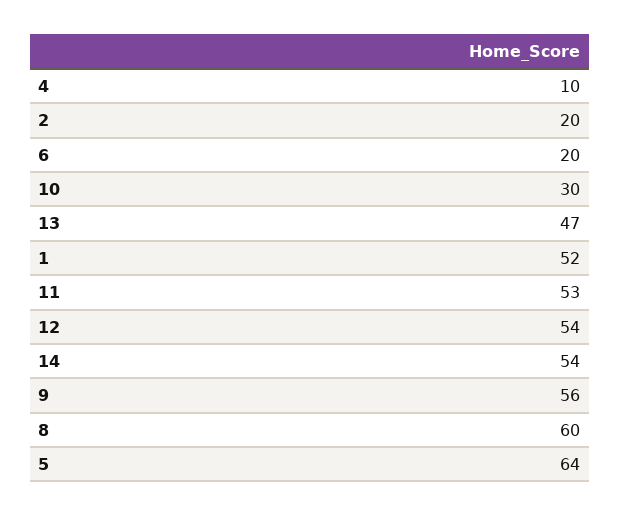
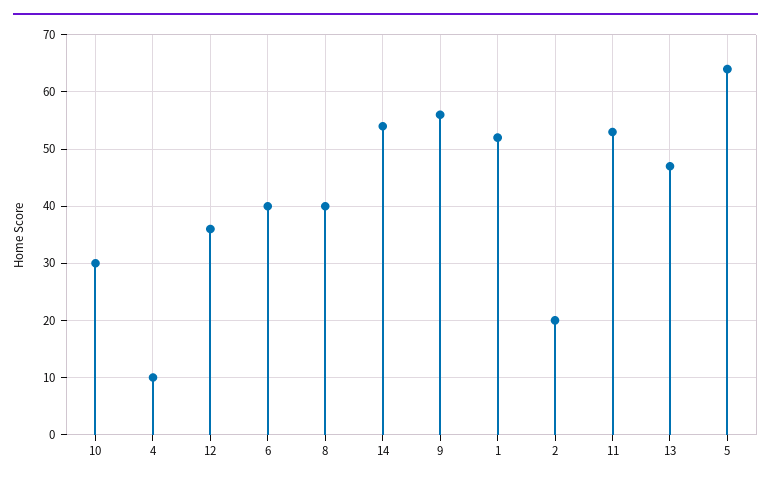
  {
    "4": 10,
    "2": 20,
-   "6": 20,
+   "6": 40,
    "10": 30,
    "13": 47,
    "1": 52,
    "11": 53,
-   "12": 54,
+   "12": 35,
    "14": 54,
    "9": 56,
-   "8": 60,
+   "8": 40,
    "5": 64
  }

